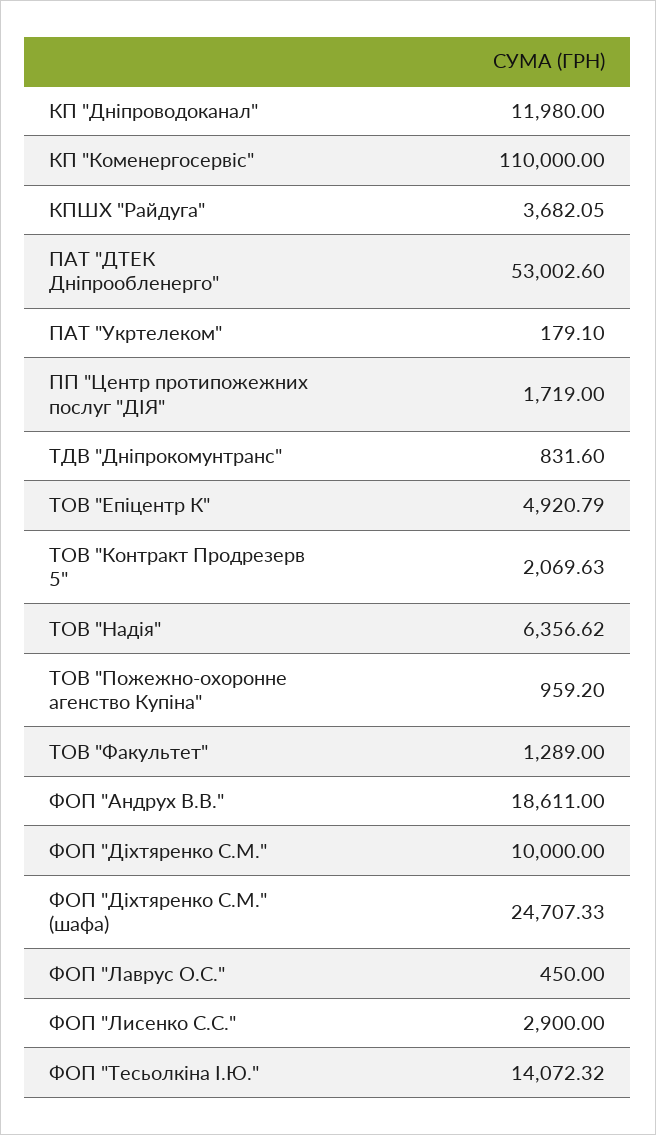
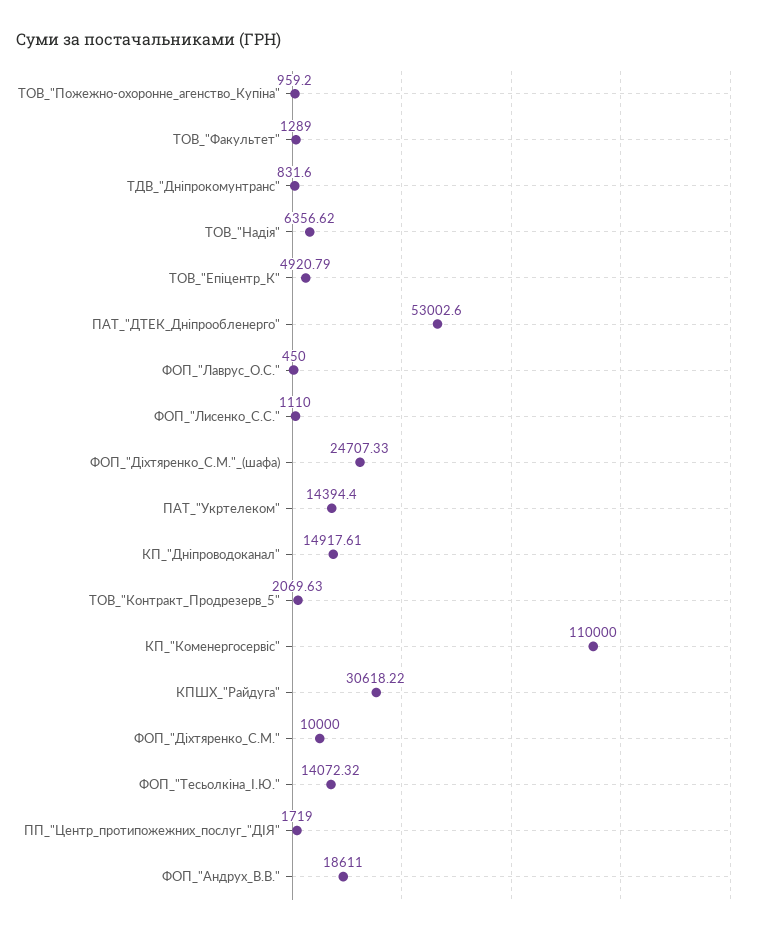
  {
-   "КП \"Дніпроводоканал\"": 11980,
+   "КП \"Дніпроводоканал\"": 14917.61,
    "КП \"Коменергосервіс\"": 110000,
-   "КПШХ \"Райдуга\"": 3682.05,
+   "КПШХ \"Райдуга\"": 30618.22,
    "ПАТ \"ДТЕК Дніпрообленерго\"": 53002.6,
-   "ПАТ \"Укртелеком\"": 179.1,
+   "ПАТ \"Укртелеком\"": 14394.4,
    "ПП \"Центр протипожежних послуг \"ДІЯ\"": 1719,
    "ТДВ \"Дніпрокомунтранс\"": 831.6,
    "ТОВ \"Епіцентр К\"": 4920.79,
    "ТОВ \"Контракт Продрезерв 5\"": 2069.63,
    "ТОВ \"Надія\"": 6356.62,
    "ТОВ \"Пожежно-охоронне агенство Купіна\"": 959.2,
    "ТОВ \"Факультет\"": 1289,
    "ФОП \"Андрух В.В.\"": 18611,
    "ФОП \"Діхтяренко С.М.\"": 10000,
    "ФОП \"Діхтяренко С.М.\" (шафа)": 24707.33,
    "ФОП \"Лаврус О.С.\"": 450,
-   "ФОП \"Лисенко С.С.\"": 2900,
+   "ФОП \"Лисенко С.С.\"": 1110,
    "ФОП \"Тесьолкіна І.Ю.\"": 14072.32
  }

